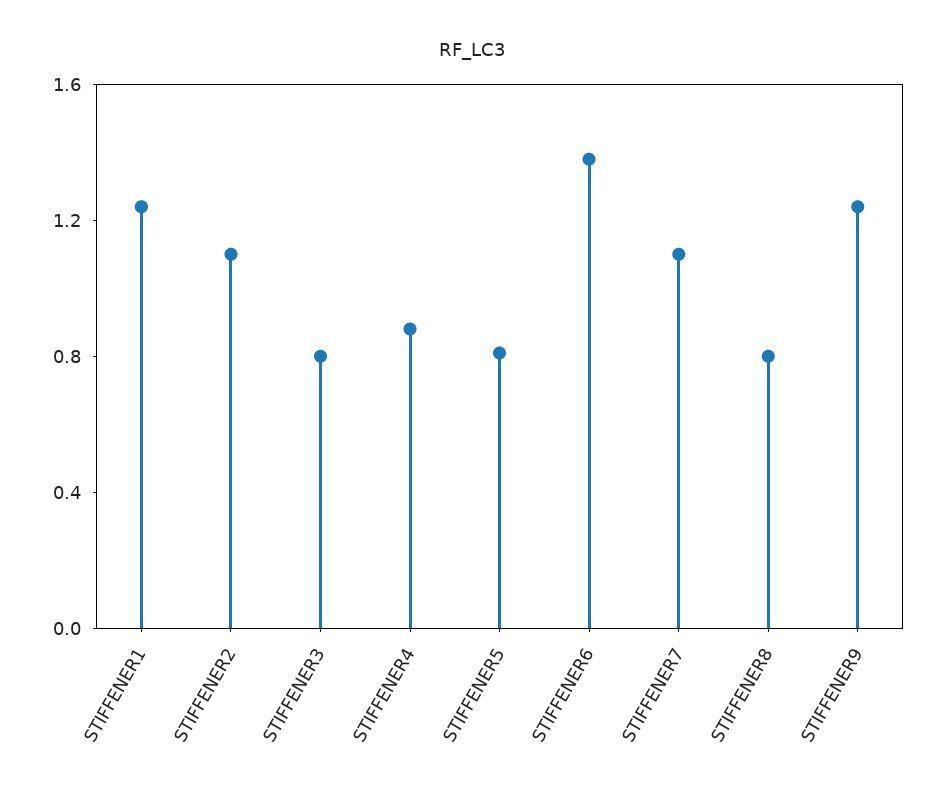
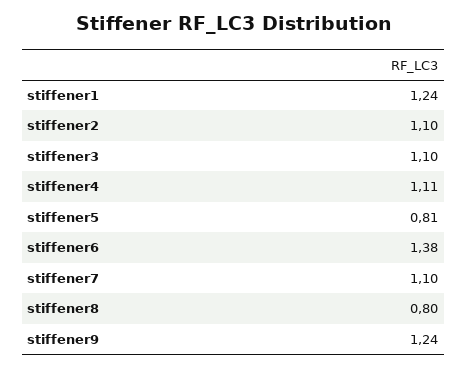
  {
    "STIFFENER1": 1.24,
    "STIFFENER2": 1.1,
-   "STIFFENER3": 0.8,
+   "STIFFENER3": 1.1,
-   "STIFFENER4": 0.9,
+   "STIFFENER4": 1.11,
    "STIFFENER5": 0.81,
    "STIFFENER6": 1.38,
    "STIFFENER7": 1.1,
    "STIFFENER8": 0.8,
    "STIFFENER9": 1.24
  }

